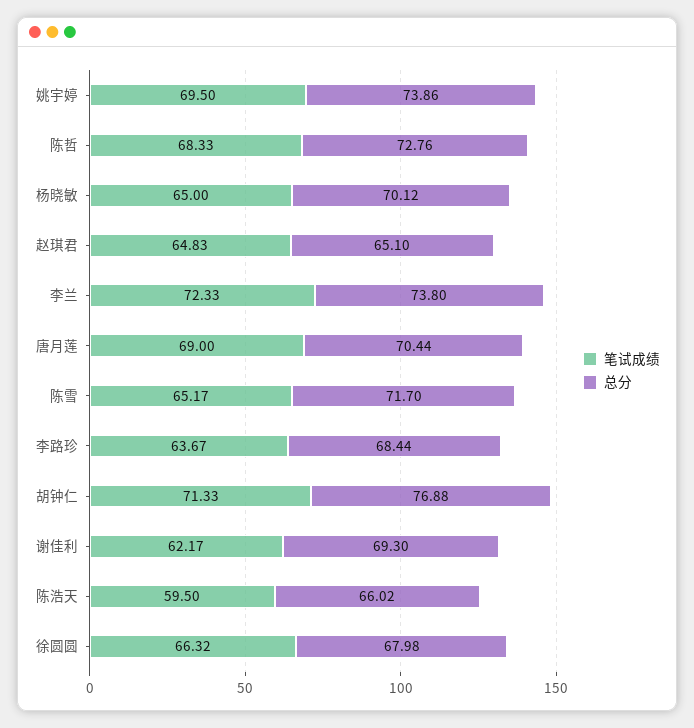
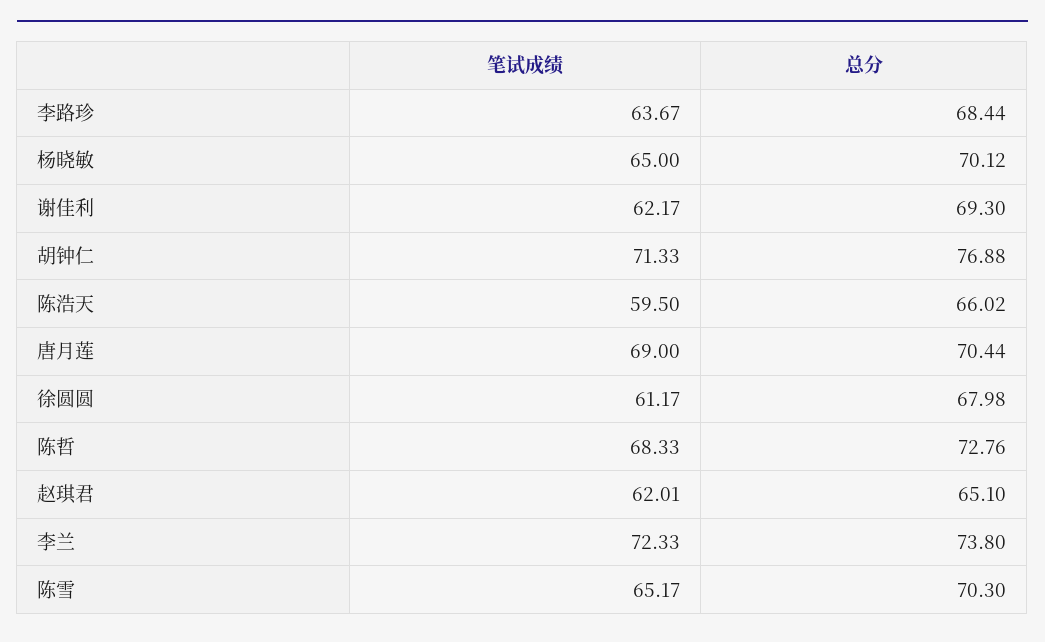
  {
    "笔试成绩": {
-     "姚宇婷": 69.5,
      "陈哲": 68.33,
      "杨晓敏": 65,
-     "赵琪君": 64.83,
+     "赵琪君": 62.01,
      "李兰": 72.33,
      "唐月莲": 69,
      "陈雪": 65.17,
      "李路珍": 63.67,
      "胡钟仁": 71.33,
      "谢佳利": 62.17,
      "陈浩天": 59.5,
-     "徐圆圆": 66.32
+     "徐圆圆": 61.17
    },
    "总分": {
-     "姚宇婷": 73.86,
      "陈哲": 72.76,
      "杨晓敏": 70.12,
      "赵琪君": 65.1,
      "李兰": 73.8,
      "唐月莲": 70.44,
-     "陈雪": 71.7,
+     "陈雪": 70.3,
      "李路珍": 68.44,
      "胡钟仁": 76.88,
      "谢佳利": 69.3,
      "陈浩天": 66.02,
      "徐圆圆": 67.98
    }
  }

